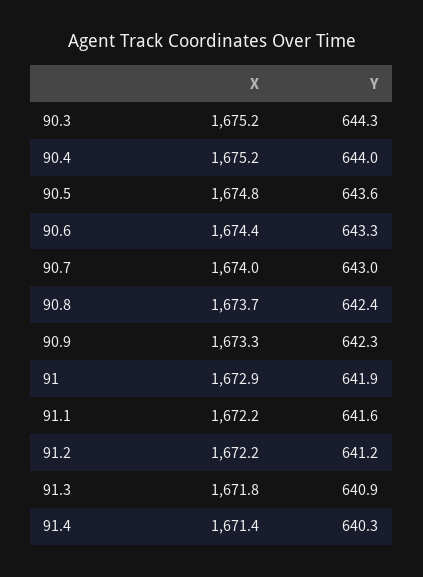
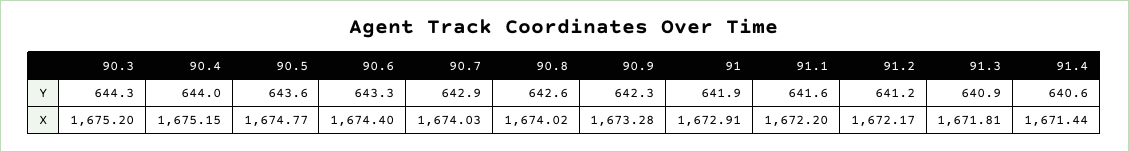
  {
    "X": {
      "90.3": 1675.2,
      "90.4": 1675.15,
      "90.5": 1674.77,
      "90.6": 1674.4,
      "90.7": 1674.03,
-     "90.8": 1673.7,
+     "90.8": 1674.02,
      "90.9": 1673.28,
      "91": 1672.91,
      "91.1": 1672.2,
      "91.2": 1672.17,
      "91.3": 1671.81,
      "91.4": 1671.44
    },
    "Y": {
      "90.3": 644.3,
      "90.4": 644,
      "90.5": 643.6,
      "90.6": 643.3,
-     "90.7": 643,
+     "90.7": 642.9,
-     "90.8": 642.4,
+     "90.8": 642.6,
      "90.9": 642.3,
      "91": 641.9,
      "91.1": 641.6,
      "91.2": 641.2,
      "91.3": 640.9,
-     "91.4": 640.3
+     "91.4": 640.6
    }
  }

